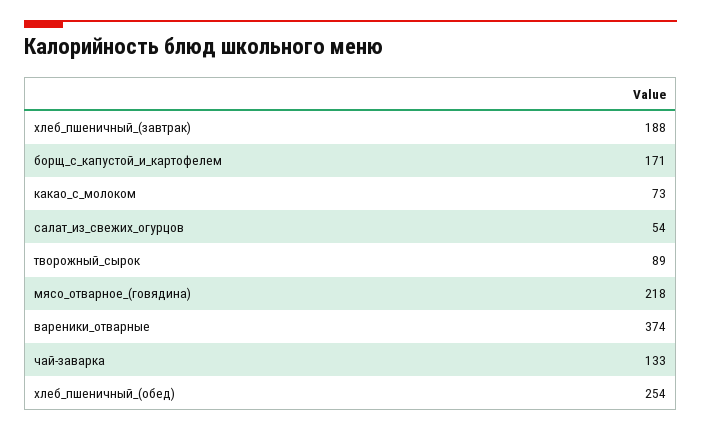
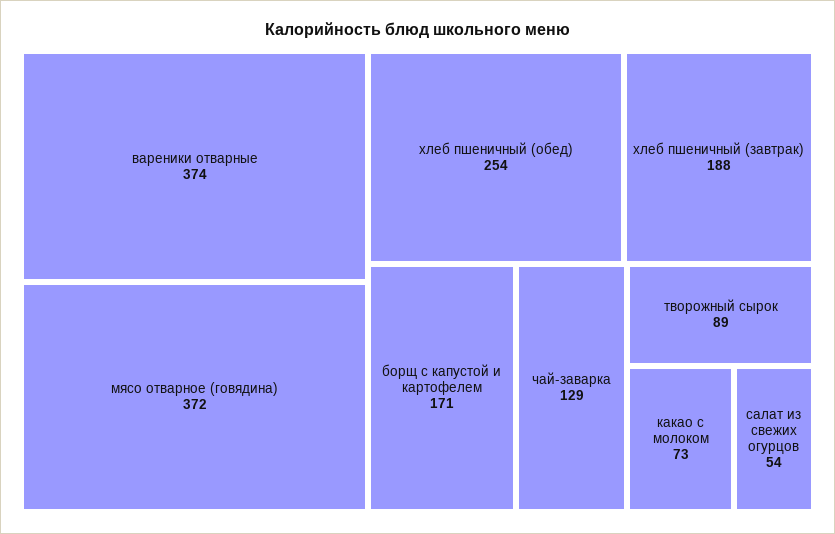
  {
    "хлеб_пшеничный_(завтрак)": 188,
    "борщ_с_капустой_и_картофелем": 171,
    "какао_с_молоком": 73,
    "салат_из_свежих_огурцов": 54,
    "творожный_сырок": 89,
-   "мясо_отварное_(говядина)": 218,
+   "мясо_отварное_(говядина)": 372,
    "вареники_отварные": 374,
-   "чай-заварка": 133,
+   "чай-заварка": 129,
    "хлеб_пшеничный_(обед)": 254
  }

